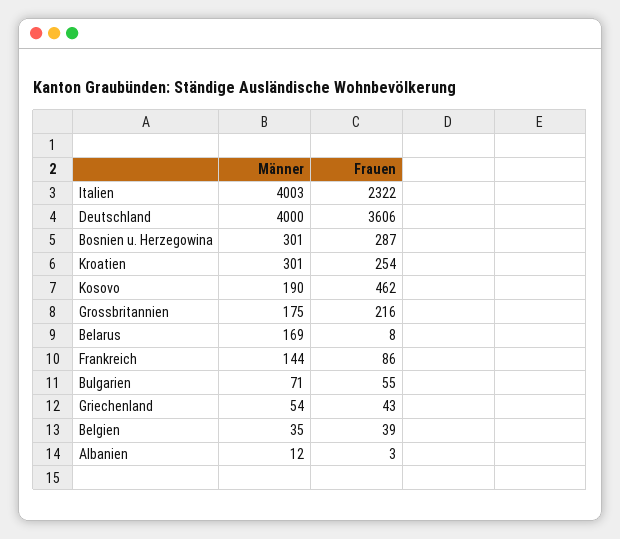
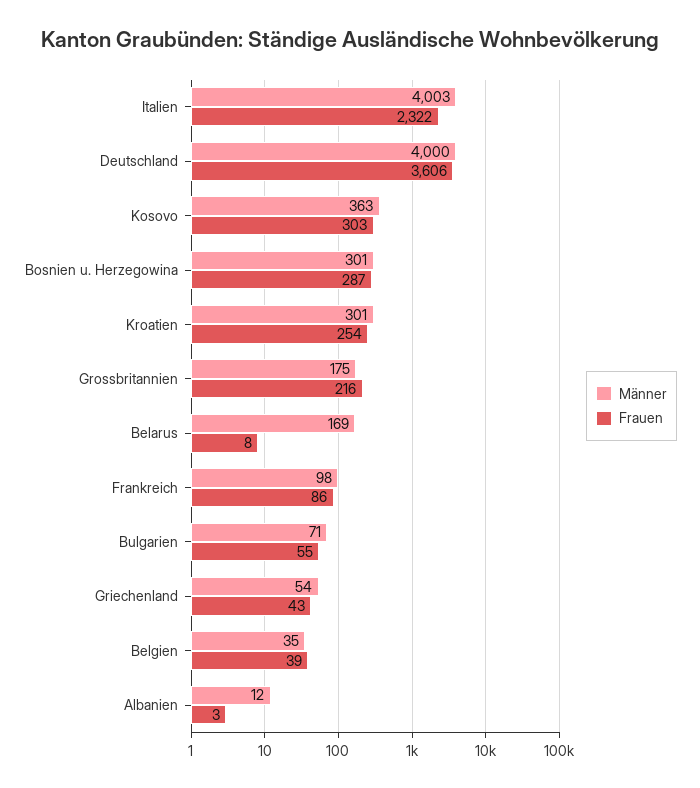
  {
    "Männer": {
      "Italien": 4003,
      "Deutschland": 4000,
      "Bosnien u. Herzegowina": 301,
      "Kroatien": 301,
-     "Kosovo": 190,
+     "Kosovo": 363,
      "Grossbritannien": 175,
      "Belarus": 169,
-     "Frankreich": 144,
+     "Frankreich": 98,
      "Bulgarien": 71,
      "Griechenland": 54,
      "Belgien": 35,
      "Albanien": 12
    },
    "Frauen": {
      "Italien": 2322,
      "Deutschland": 3606,
      "Bosnien u. Herzegowina": 287,
      "Kroatien": 254,
-     "Kosovo": 462,
+     "Kosovo": 303,
      "Grossbritannien": 216,
      "Belarus": 8,
      "Frankreich": 86,
      "Bulgarien": 55,
      "Griechenland": 43,
      "Belgien": 39,
      "Albanien": 3
    }
  }

